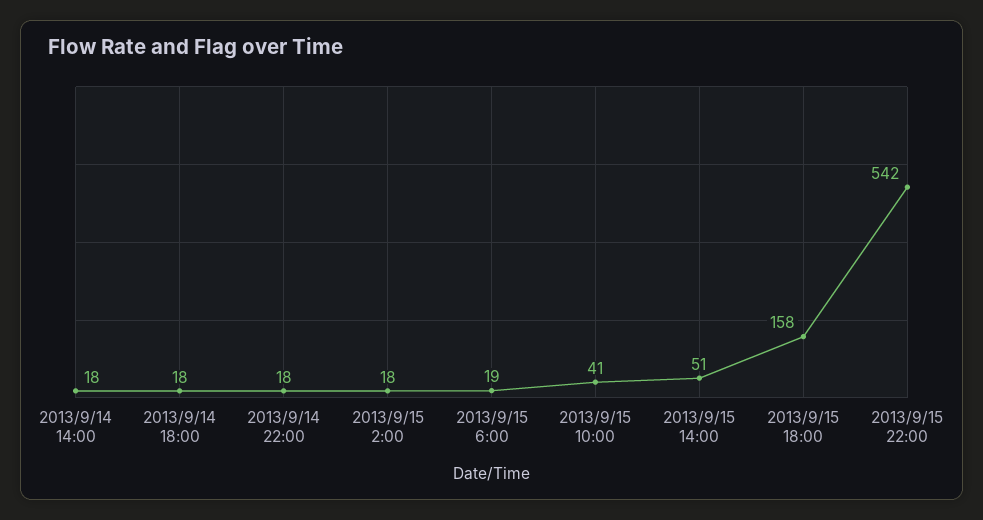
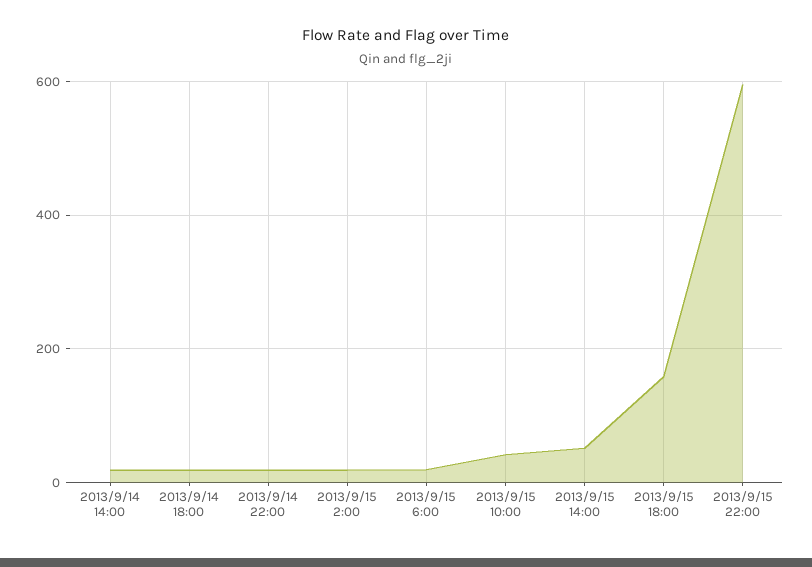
  {
    "2013/9/14 14:00": 18,
    "2013/9/14 18:00": 18,
    "2013/9/14 22:00": 18,
    "2013/9/15 2:00": 18,
    "2013/9/15 6:00": 19,
    "2013/9/15 10:00": 41,
    "2013/9/15 14:00": 51,
    "2013/9/15 18:00": 158,
-   "2013/9/15 22:00": 542
+   "2013/9/15 22:00": 600
  }

